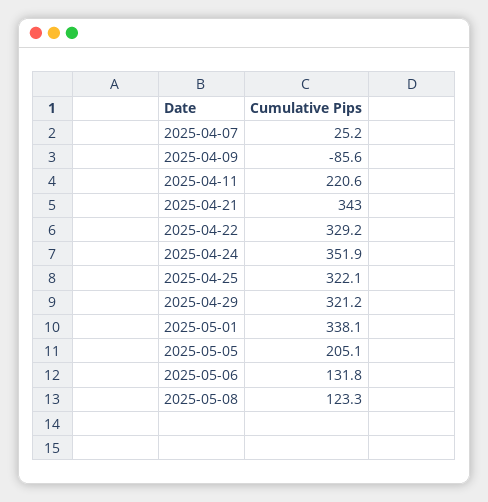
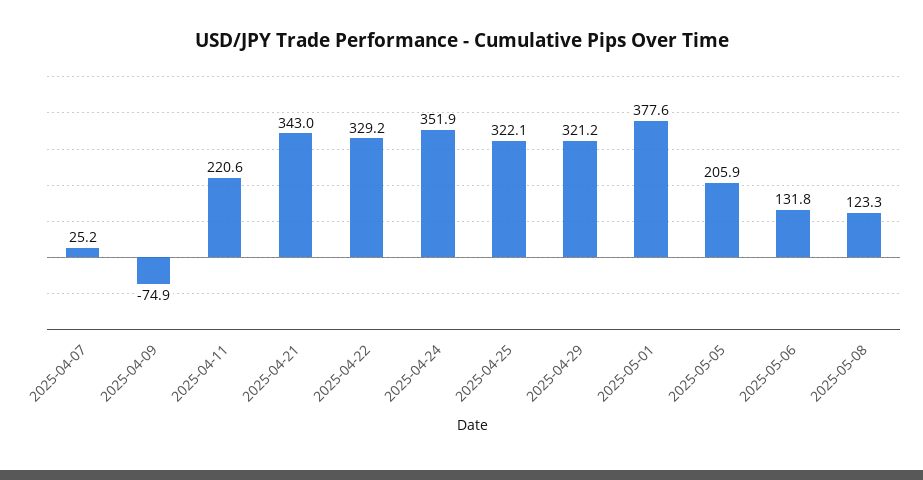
  {
    "2025-04-07": 25.2,
-   "2025-04-09": -85.6,
+   "2025-04-09": -74.9,
    "2025-04-11": 220.6,
    "2025-04-21": 343,
    "2025-04-22": 329.2,
    "2025-04-24": 351.9,
    "2025-04-25": 322.1,
    "2025-04-29": 321.2,
-   "2025-05-01": 338.1,
+   "2025-05-01": 377.6,
-   "2025-05-05": 205.1,
+   "2025-05-05": 205.9,
    "2025-05-06": 131.8,
    "2025-05-08": 123.3
  }

